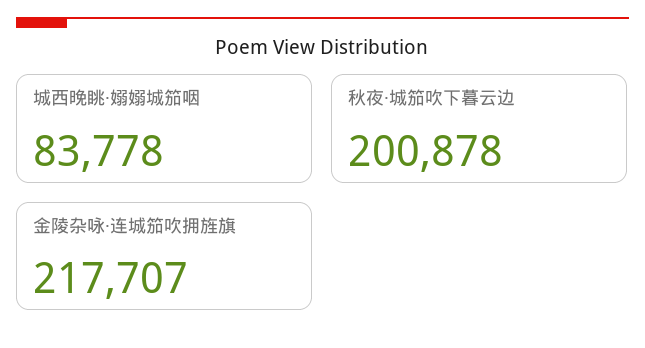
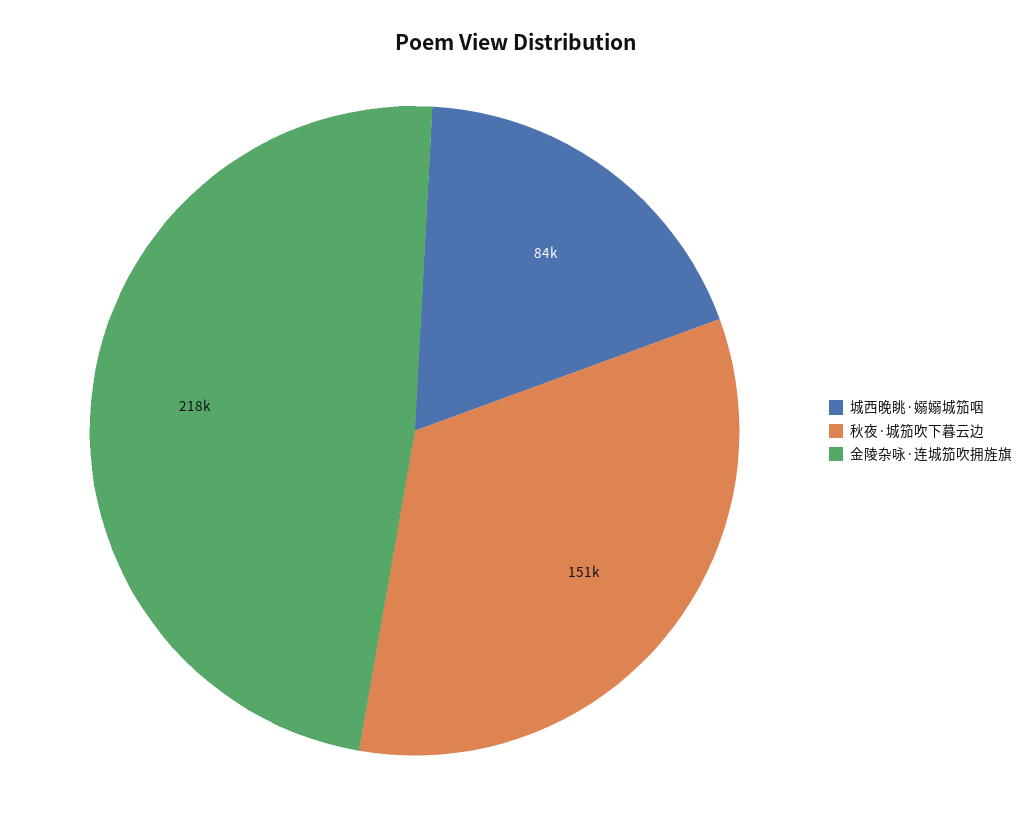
  {
    "城西晚眺·嫋嫋城笳咽": 83778,
-   "秋夜·城笳吹下暮云边": 200878,
+   "秋夜·城笳吹下暮云边": 151000,
    "金陵杂咏·连城笳吹拥旌旗": 217707
  }

